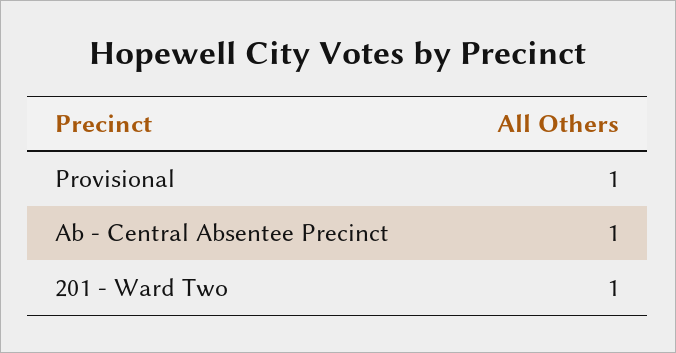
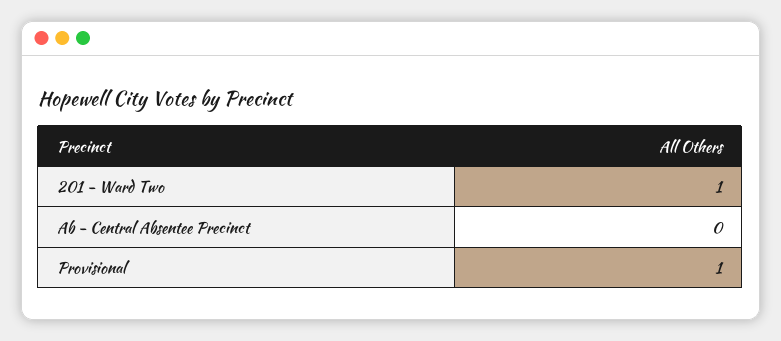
  {
    "Provisional": 1,
-   "Ab - Central Absentee Precinct": 1,
+   "Ab - Central Absentee Precinct": 0,
    "201 - Ward Two": 1
  }

